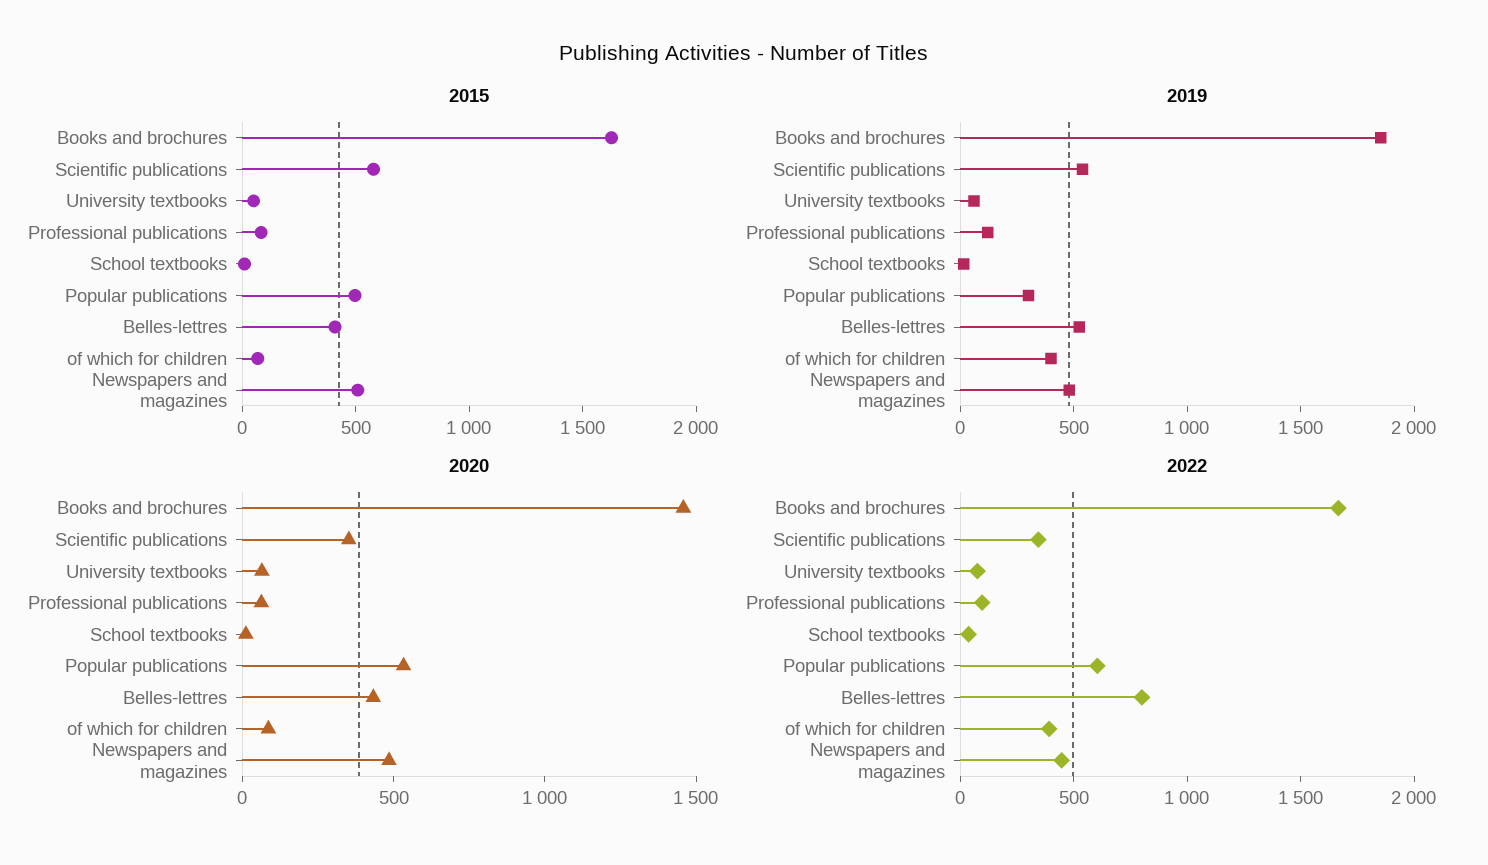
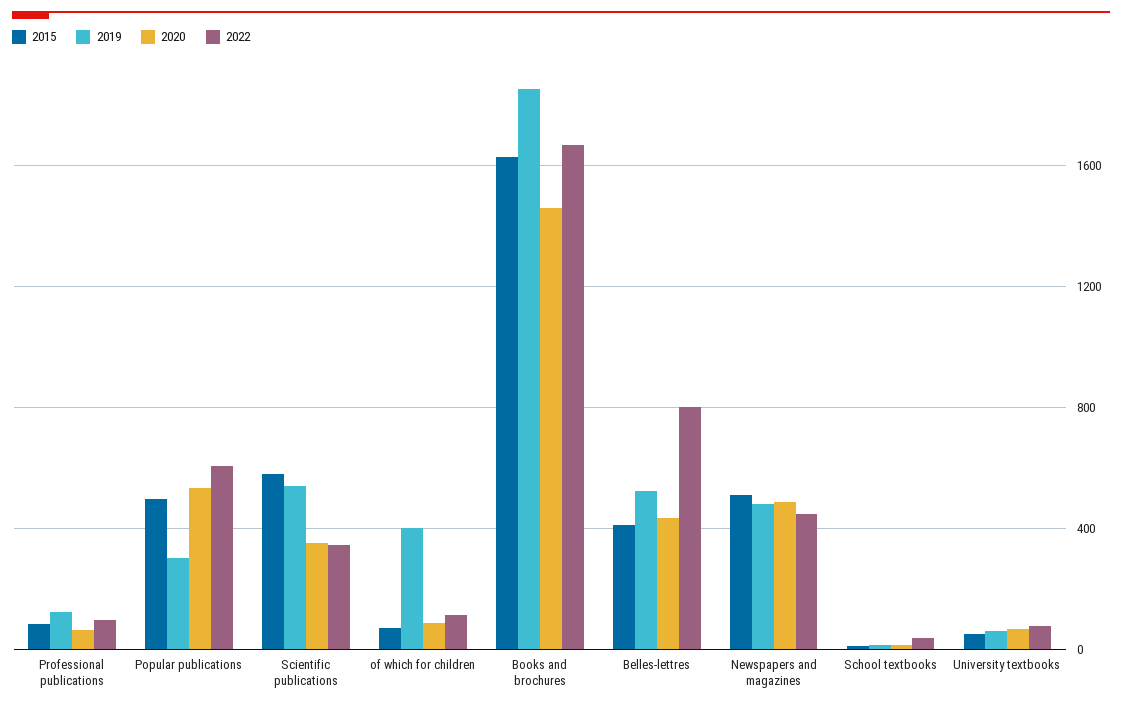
  {
    "2015": {
      "Books and brochures": 1650,
      "Scientific publications": 600,
      "University textbooks": 50,
      "Professional publications": 100,
      "School textbooks": 0,
      "Popular publications": 500,
      "Belles-lettres": 400,
      "of which for children": 50,
      "Newspapers and magazines": 500
    },
    "2019": {
      "Books and brochures": 1850,
      "Scientific publications": 550,
      "University textbooks": 50,
      "Professional publications": 100,
      "School textbooks": 0,
      "Popular publications": 300,
      "Belles-lettres": 500,
      "of which for children": 400,
      "Newspapers and magazines": 500
    },
    "2020": {
      "Books and brochures": 1450,
      "Scientific publications": 350,
      "University textbooks": 50,
      "Professional publications": 50,
      "School textbooks": 0,
      "Popular publications": 550,
      "Belles-lettres": 450,
      "of which for children": 100,
      "Newspapers and magazines": 500
    },
    "2022": {
      "Books and brochures": 1650,
      "Scientific publications": 350,
      "University textbooks": 100,
      "Professional publications": 100,
      "School textbooks": 50,
      "Popular publications": 600,
      "Belles-lettres": 800,
-     "of which for children": 400,
+     "of which for children": 100,
      "Newspapers and magazines": 450
    }
  }

